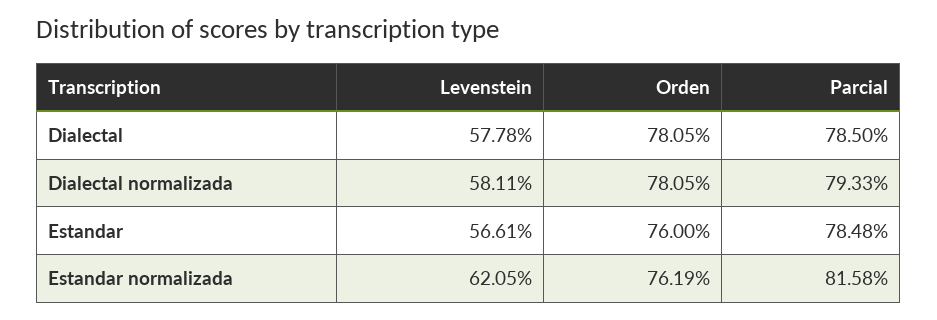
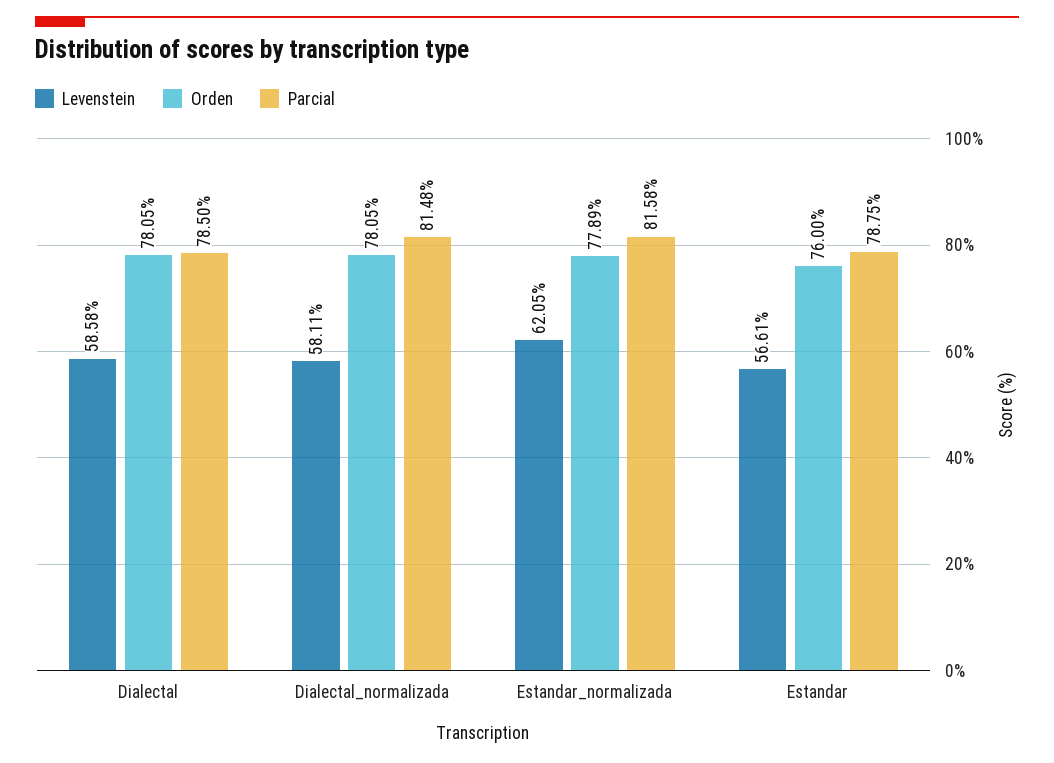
  {
    "Levenstein": {
-     "Dialectal": 57.78,
+     "Dialectal": 58.58,
      "Dialectal normalizada": 58.11,
      "Estandar": 56.61,
      "Estandar normalizada": 62.05
    },
    "Orden": {
      "Dialectal": 78.05,
      "Dialectal normalizada": 78.05,
      "Estandar": 76,
-     "Estandar normalizada": 76.19
+     "Estandar normalizada": 77.89
    },
    "Parcial": {
      "Dialectal": 78.5,
-     "Dialectal normalizada": 79.33,
+     "Dialectal normalizada": 81.48,
-     "Estandar": 78.48,
+     "Estandar": 78.75,
      "Estandar normalizada": 81.58
    }
  }

